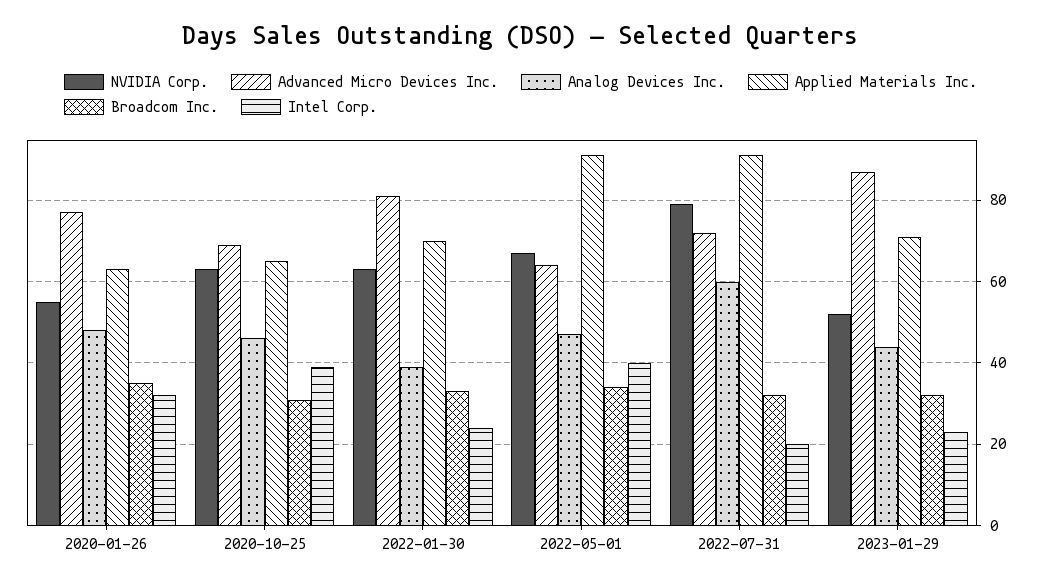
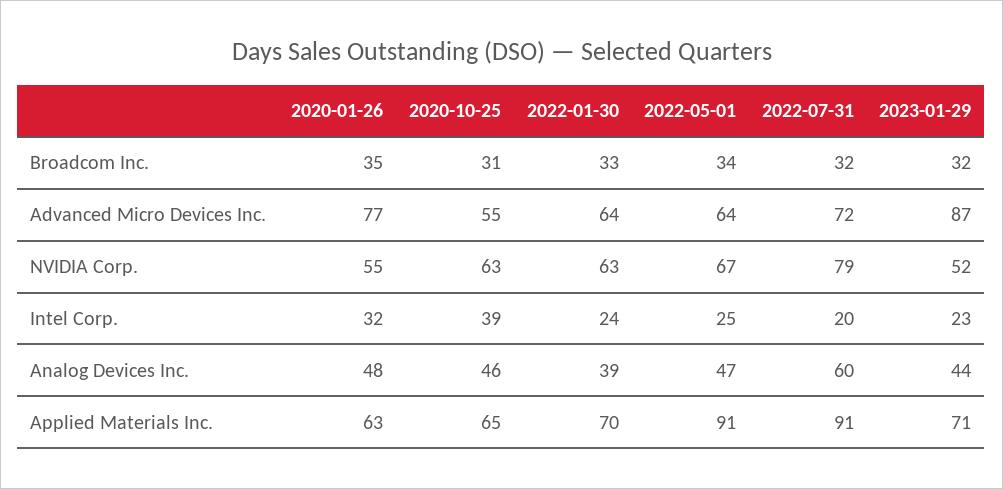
  {
    "NVIDIA Corp.": {
      "2020-01-26": 55,
      "2020-10-25": 63,
      "2022-01-30": 63,
      "2022-05-01": 67,
      "2022-07-31": 79,
      "2023-01-29": 52
    },
    "Advanced Micro Devices Inc.": {
      "2020-01-26": 77,
-     "2020-10-25": 70,
+     "2020-10-25": 55,
-     "2022-01-30": 80,
+     "2022-01-30": 64,
      "2022-05-01": 64,
      "2022-07-31": 72,
      "2023-01-29": 87
    },
    "Analog Devices Inc.": {
      "2020-01-26": 48,
      "2020-10-25": 46,
      "2022-01-30": 39,
      "2022-05-01": 47,
      "2022-07-31": 60,
      "2023-01-29": 44
    },
    "Applied Materials Inc.": {
      "2020-01-26": 63,
      "2020-10-25": 65,
      "2022-01-30": 70,
      "2022-05-01": 91,
      "2022-07-31": 91,
      "2023-01-29": 71
    },
    "Broadcom Inc.": {
      "2020-01-26": 35,
      "2020-10-25": 31,
      "2022-01-30": 33,
      "2022-05-01": 34,
      "2022-07-31": 32,
      "2023-01-29": 32
    },
    "Intel Corp.": {
      "2020-01-26": 32,
      "2020-10-25": 39,
      "2022-01-30": 24,
-     "2022-05-01": 40,
+     "2022-05-01": 25,
      "2022-07-31": 20,
      "2023-01-29": 23
    }
  }

